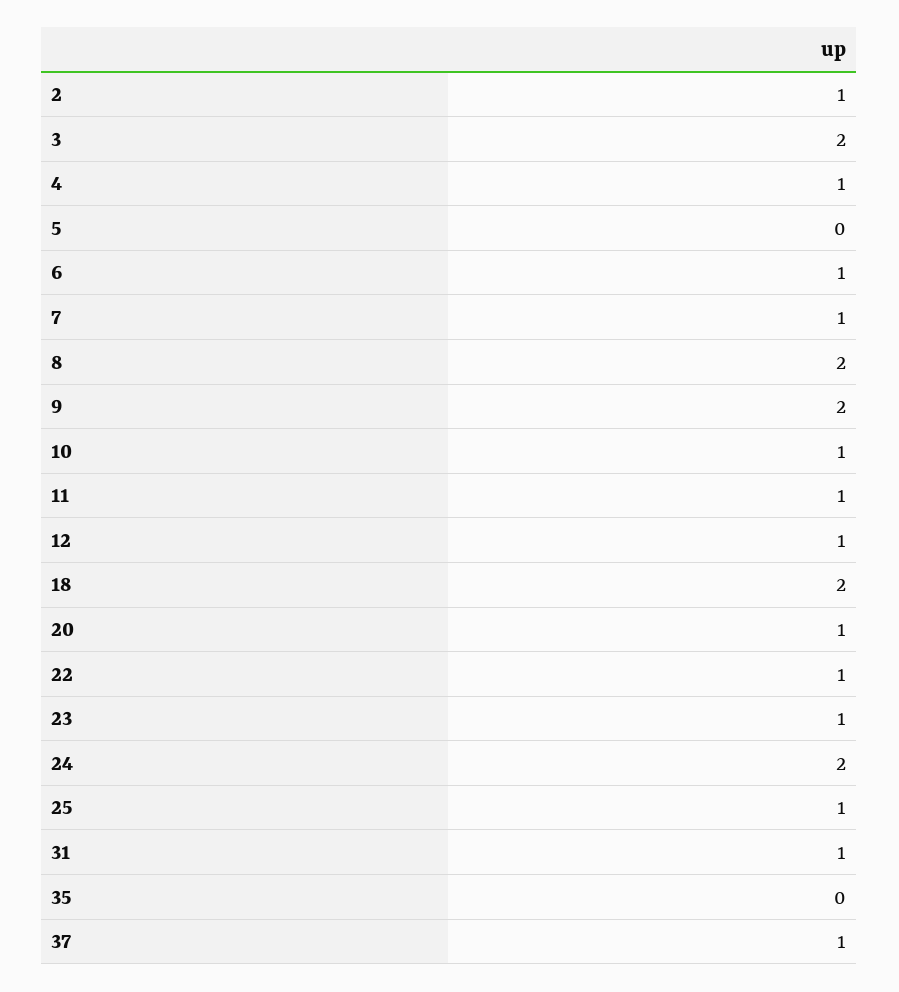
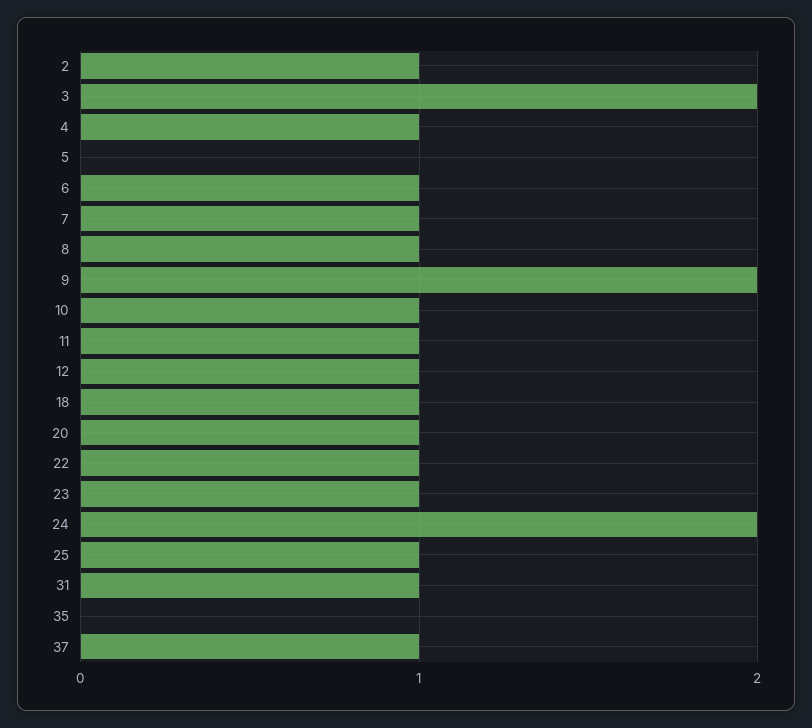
  {
    "2": 1,
    "3": 2,
    "4": 1,
    "5": 0,
    "6": 1,
    "7": 1,
-   "8": 2,
+   "8": 1,
    "9": 2,
    "10": 1,
    "11": 1,
    "12": 1,
-   "18": 2,
+   "18": 1,
    "20": 1,
    "22": 1,
    "23": 1,
    "24": 2,
    "25": 1,
    "31": 1,
    "35": 0,
    "37": 1
  }

